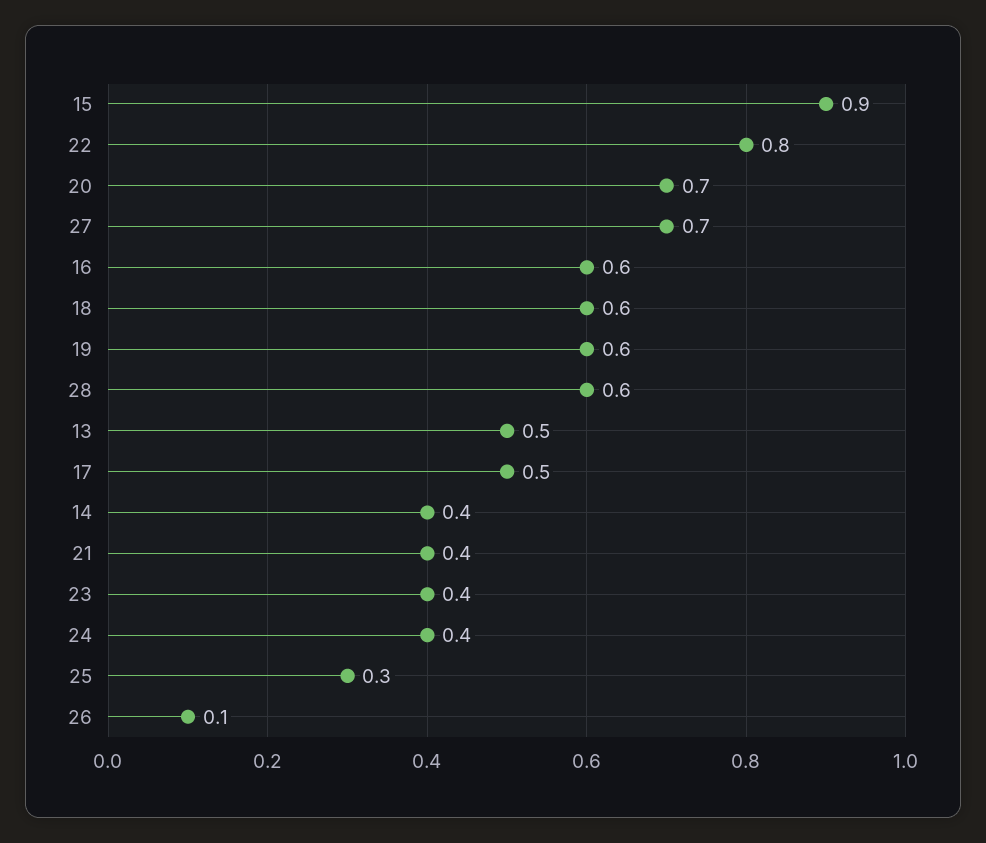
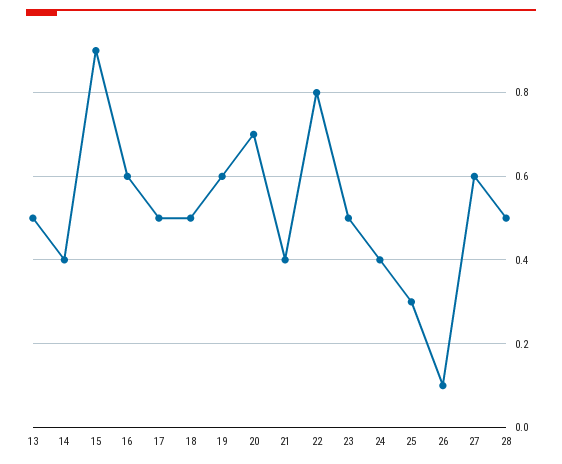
  {
    "15": 0.9,
    "22": 0.8,
    "20": 0.7,
-   "27": 0.7,
+   "27": 0.6,
    "16": 0.6,
-   "18": 0.6,
+   "18": 0.5,
    "19": 0.6,
-   "28": 0.6,
+   "28": 0.5,
    "13": 0.5,
    "17": 0.5,
    "14": 0.4,
    "21": 0.4,
-   "23": 0.4,
+   "23": 0.5,
    "24": 0.4,
    "25": 0.3,
    "26": 0.1
  }

